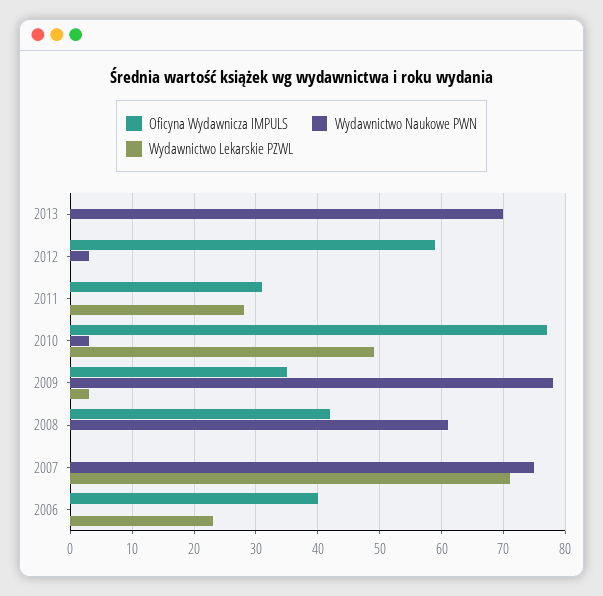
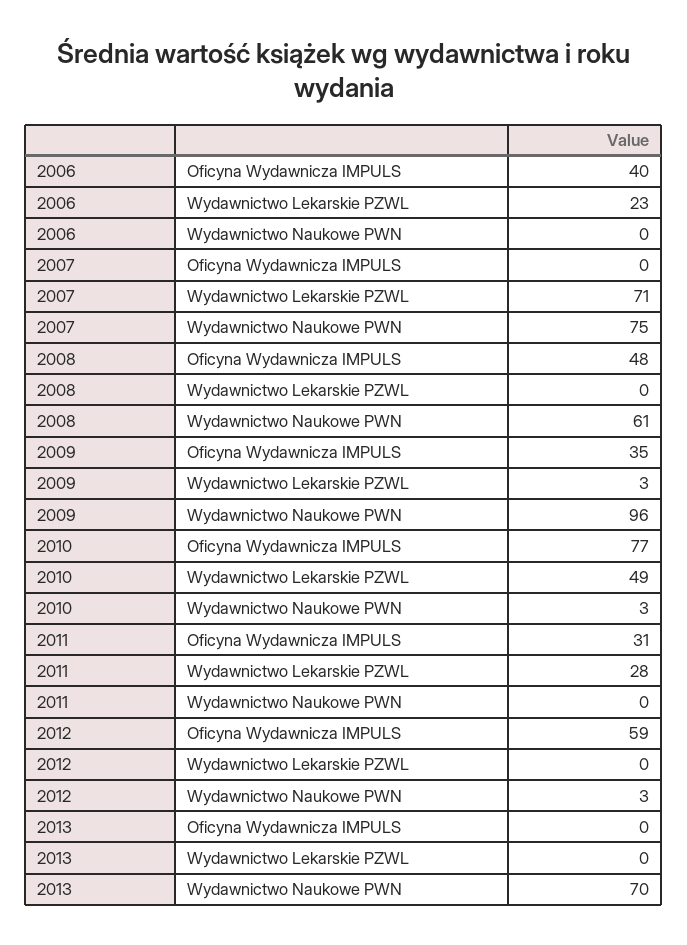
  {
    "Oficyna Wydawnicza IMPULS": {
      "2013": 0,
      "2012": 59,
      "2011": 31,
      "2010": 77,
      "2009": 35,
-     "2008": 42,
+     "2008": 48,
      "2007": 0,
      "2006": 40
    },
    "Wydawnictwo Naukowe PWN": {
      "2013": 70,
      "2012": 3,
      "2011": 0,
      "2010": 3,
-     "2009": 78,
+     "2009": 96,
      "2008": 61,
      "2007": 75,
      "2006": 0
    },
    "Wydawnictwo Lekarskie PZWL": {
      "2013": 0,
      "2012": 0,
      "2011": 28,
      "2010": 49,
      "2009": 3,
      "2008": 0,
      "2007": 71,
      "2006": 23
    }
  }

